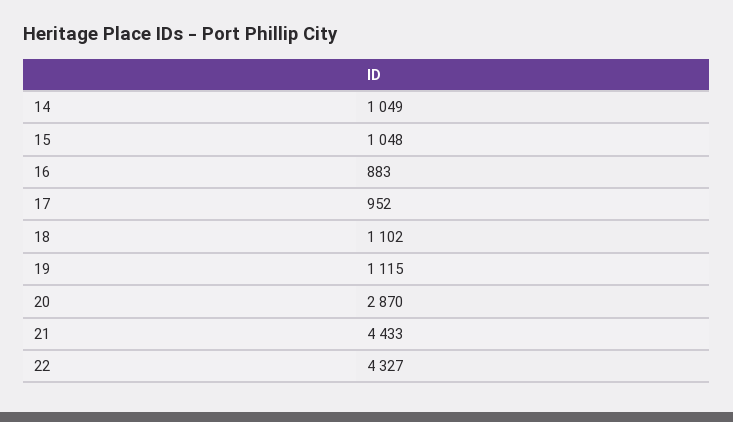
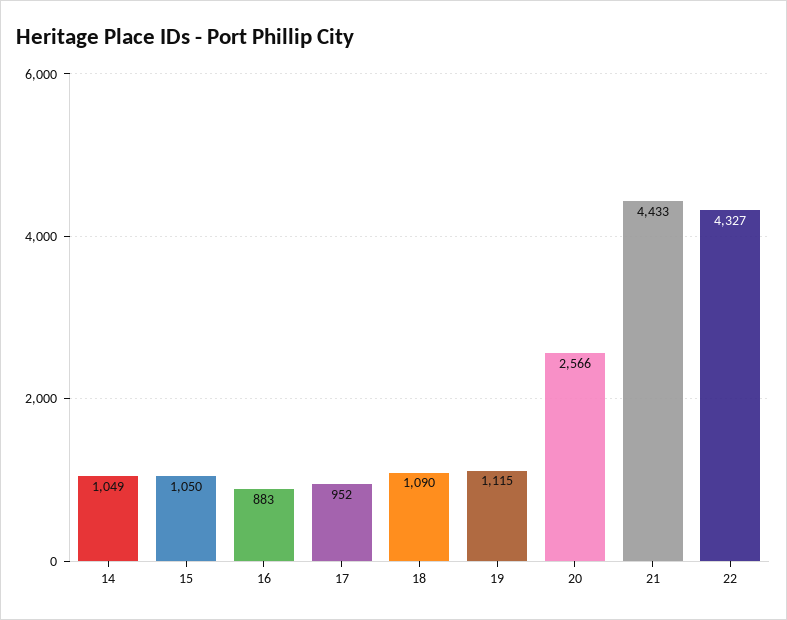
  {
    "14": 1049,
-   "15": 1048,
+   "15": 1050,
    "16": 883,
    "17": 952,
-   "18": 1102,
+   "18": 1090,
    "19": 1115,
-   "20": 2870,
+   "20": 2566,
    "21": 4433,
    "22": 4327
  }

